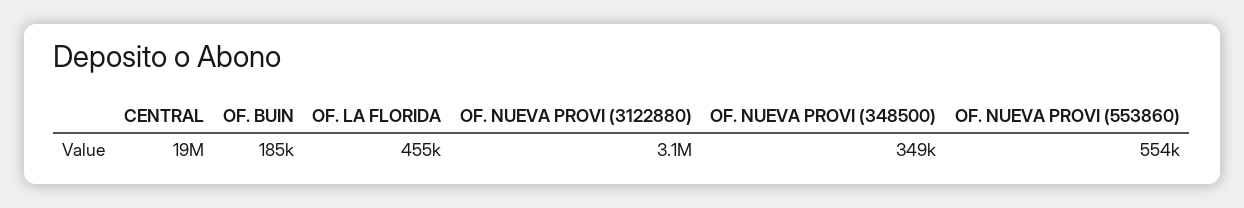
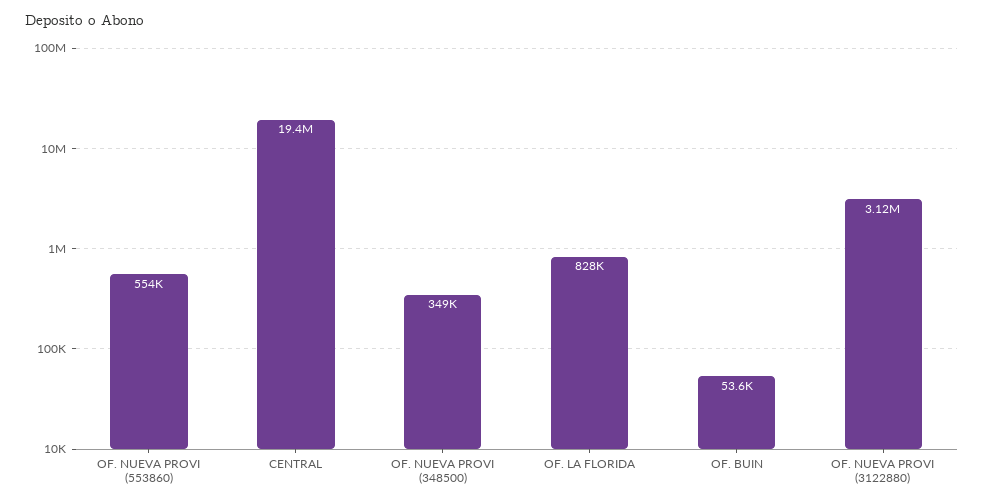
  {
    "CENTRAL": 19400000,
-   "OF. BUIN": 185000,
+   "OF. BUIN": 53600,
-   "OF. LA FLORIDA": 455000,
+   "OF. LA FLORIDA": 828000,
    "OF. NUEVA PROVI (3122880)": 3120000,
    "OF. NUEVA PROVI (348500)": 349000,
    "OF. NUEVA PROVI (553860)": 554000
  }

